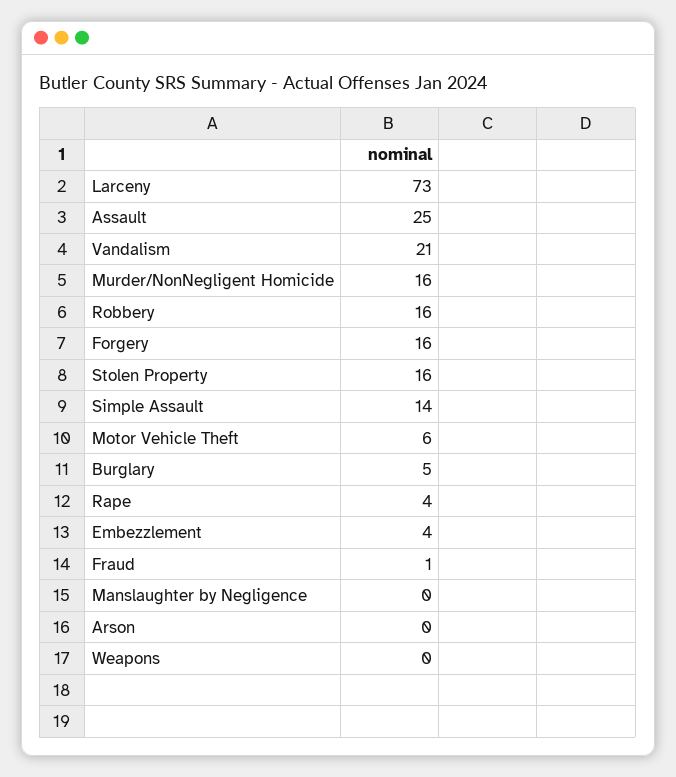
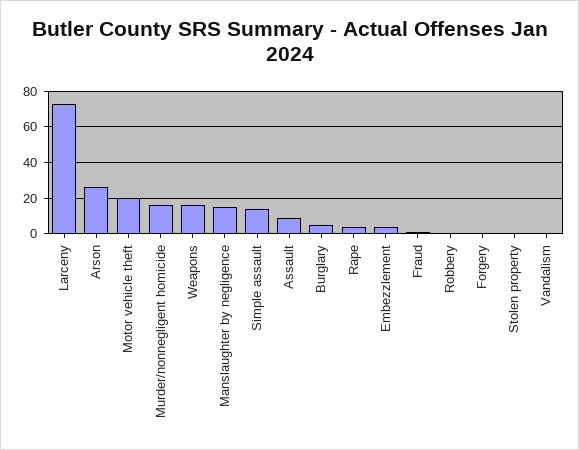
  {
    "Larceny": 73,
-   "Assault": 25,
+   "Assault": 10,
-   "Vandalism": 21,
+   "Vandalism": 0,
    "Murder/NonNegligent Homicide": 16,
-   "Robbery": 16,
+   "Robbery": 0,
-   "Forgery": 16,
+   "Forgery": 0,
-   "Stolen Property": 16,
+   "Stolen Property": 0,
    "Simple Assault": 14,
-   "Motor Vehicle Theft": 6,
+   "Motor Vehicle Theft": 20,
    "Burglary": 5,
    "Rape": 4,
    "Embezzlement": 4,
    "Fraud": 1,
-   "Manslaughter by Negligence": 0,
+   "Manslaughter by Negligence": 15,
-   "Arson": 0,
+   "Arson": 25,
-   "Weapons": 0
+   "Weapons": 15
  }

